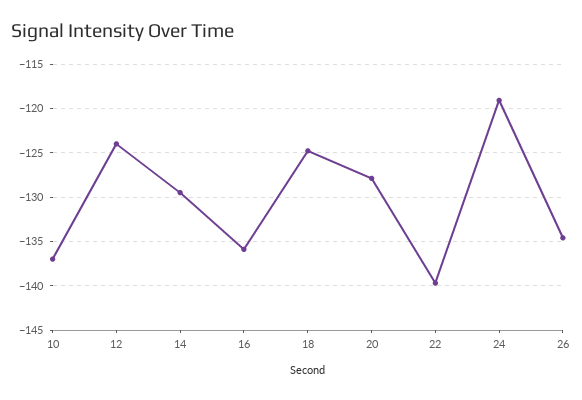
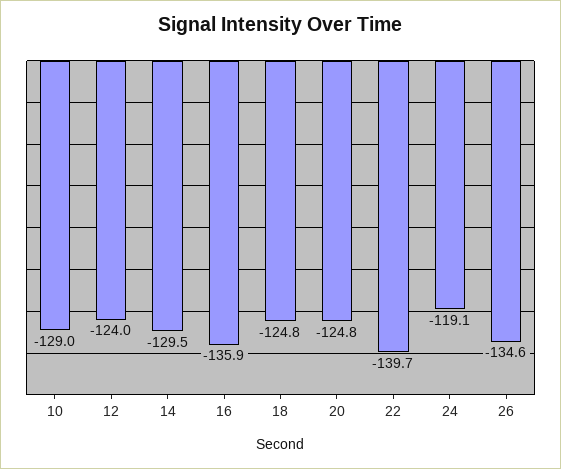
  {
-   "10": -137,
+   "10": -129,
    "12": -124,
    "14": -129.5,
    "16": -135.9,
    "18": -124.8,
-   "20": -128,
+   "20": -124.8,
    "22": -139.7,
    "24": -119.1,
    "26": -134.6
  }

